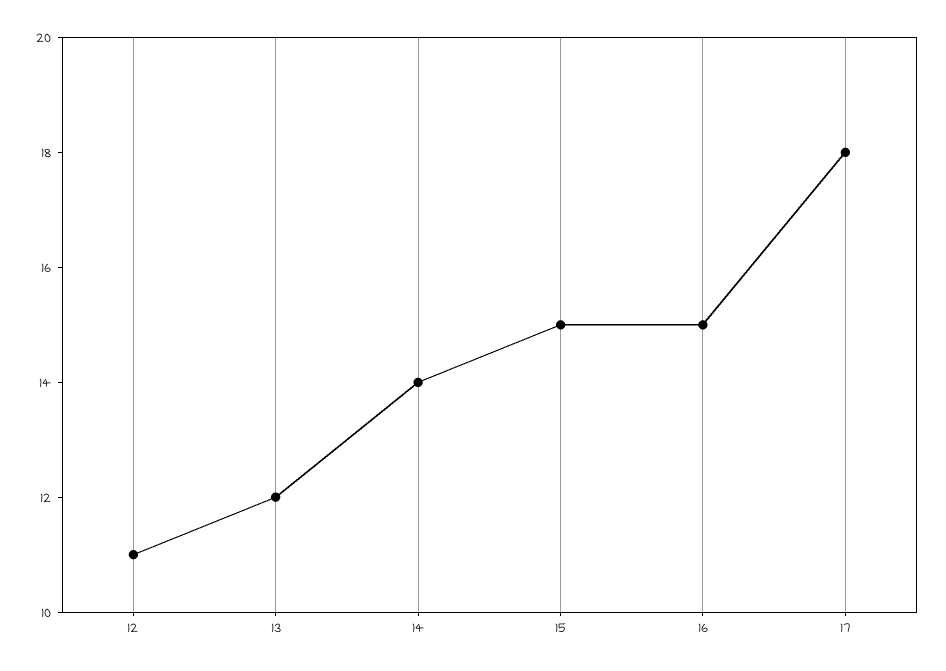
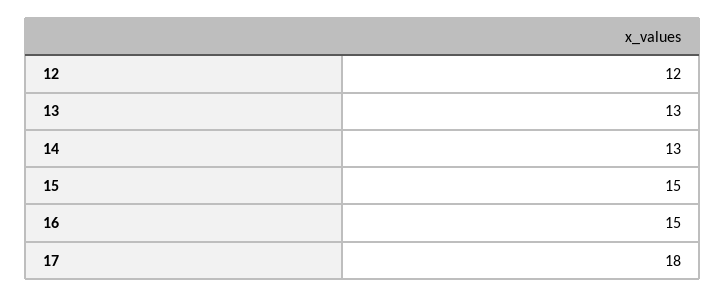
  {
-   "12": 11,
+   "12": 12,
-   "13": 12,
+   "13": 13,
-   "14": 14,
+   "14": 13,
    "15": 15,
    "16": 15,
    "17": 18
  }

